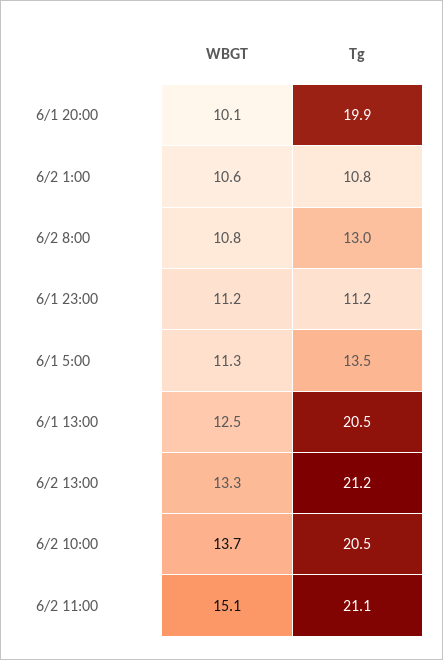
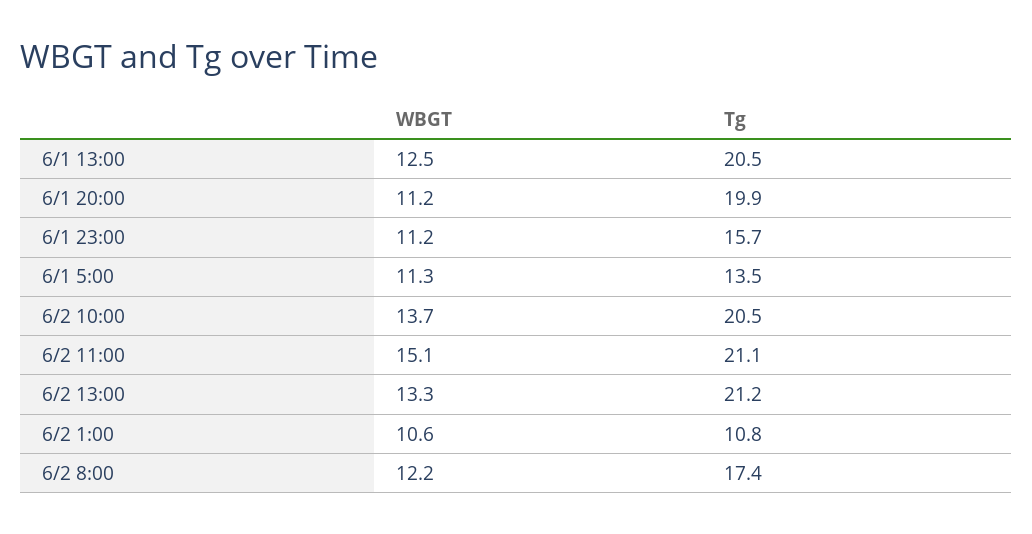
  {
    "WBGT": {
-     "6/1 20:00": 10.1,
+     "6/1 20:00": 11.2,
      "6/2 1:00": 10.6,
-     "6/2 8:00": 10.8,
+     "6/2 8:00": 12.2,
      "6/1 23:00": 11.2,
      "6/1 5:00": 11.3,
      "6/1 13:00": 12.5,
      "6/2 13:00": 13.3,
      "6/2 10:00": 13.7,
      "6/2 11:00": 15.1
    },
    "Tg": {
      "6/1 20:00": 19.9,
      "6/2 1:00": 10.8,
-     "6/2 8:00": 13,
+     "6/2 8:00": 17.4,
-     "6/1 23:00": 11.2,
+     "6/1 23:00": 15.7,
      "6/1 5:00": 13.5,
      "6/1 13:00": 20.5,
      "6/2 13:00": 21.2,
      "6/2 10:00": 20.5,
      "6/2 11:00": 21.1
    }
  }

